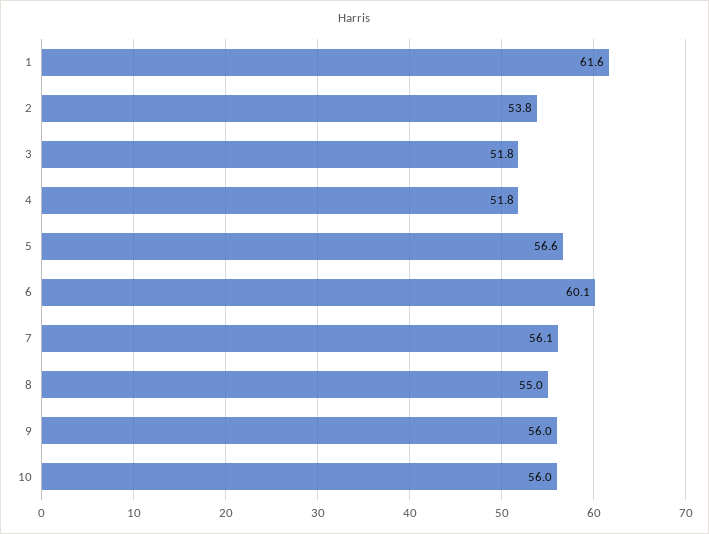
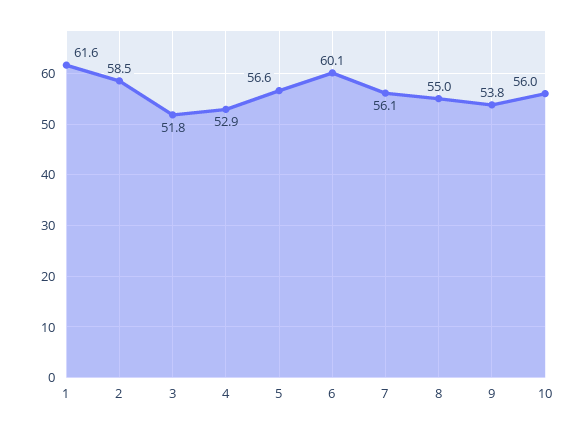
  {
    "1": 61.6,
-   "2": 53.8,
+   "2": 58.5,
    "3": 51.8,
-   "4": 51.8,
+   "4": 52.9,
    "5": 56.6,
    "6": 60.1,
    "7": 56.1,
    "8": 55,
-   "9": 56,
+   "9": 53.8,
    "10": 56
  }

